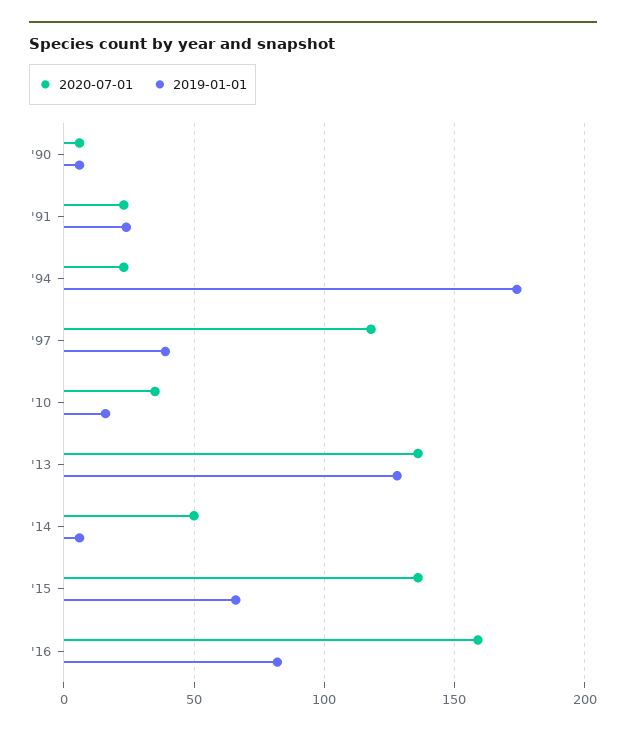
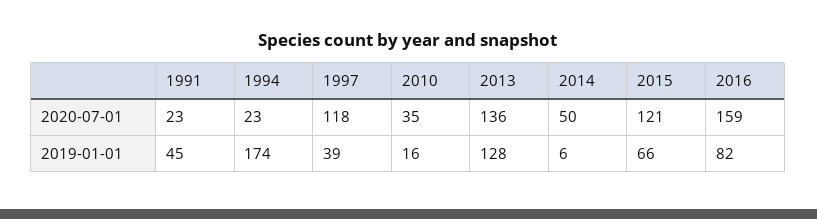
  {
    "2020-07-01": {
-     "'90": 5,
      "'91": 23,
      "'94": 23,
      "'97": 118,
      "'10": 35,
      "'13": 136,
      "'14": 50,
-     "'15": 135,
+     "'15": 121,
      "'16": 159
    },
    "2019-01-01": {
-     "'90": 5,
-     "'91": 25,
+     "'91": 45,
      "'94": 174,
      "'97": 39,
      "'10": 16,
      "'13": 128,
      "'14": 6,
      "'15": 66,
      "'16": 82
    }
  }

